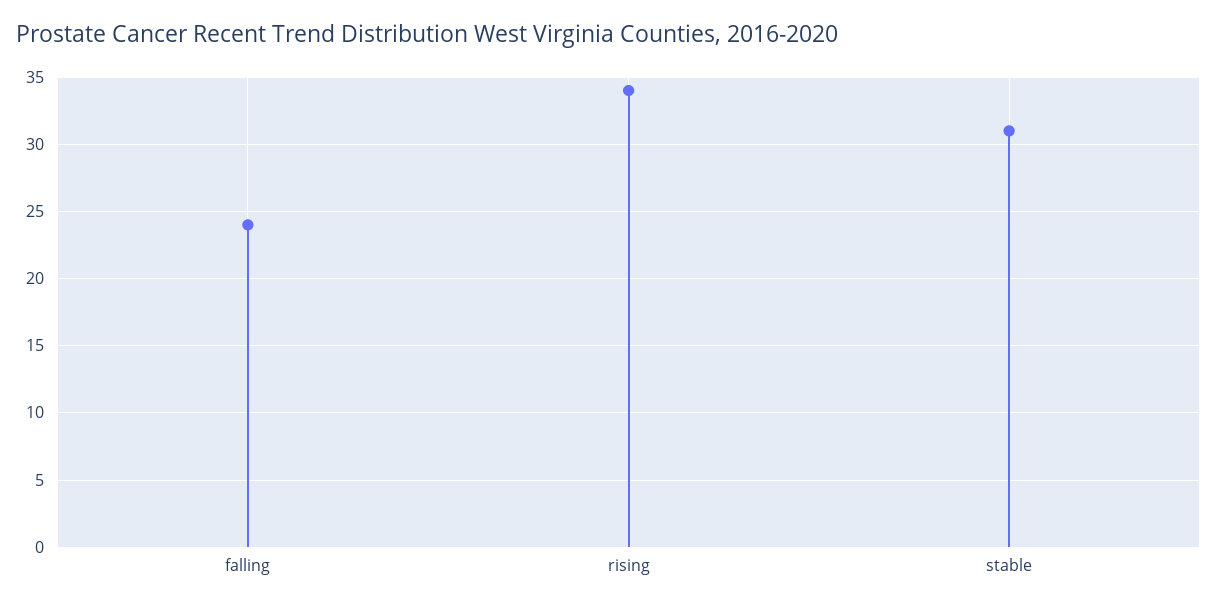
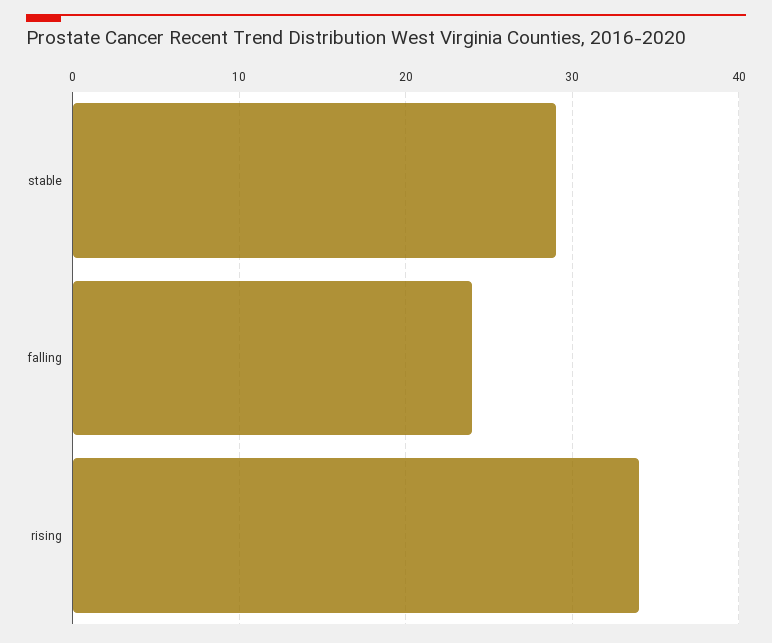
  {
    "falling": 24,
    "rising": 34,
-   "stable": 31
+   "stable": 29
  }

